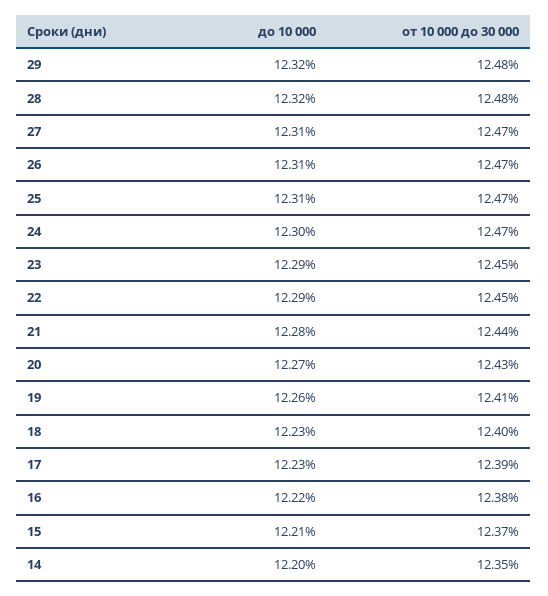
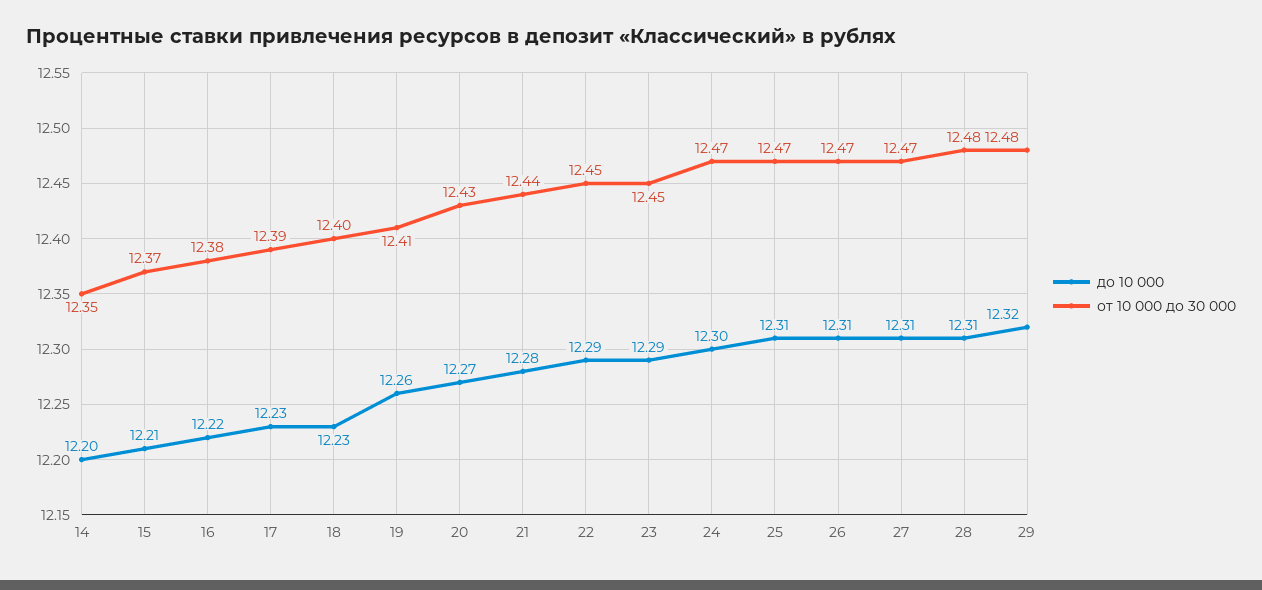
  {
    "до 10 000": {
      "29": 12.32,
-     "28": 12.32,
+     "28": 12.31,
      "27": 12.31,
      "26": 12.31,
      "25": 12.31,
      "24": 12.3,
      "23": 12.29,
      "22": 12.29,
      "21": 12.28,
      "20": 12.27,
      "19": 12.26,
      "18": 12.23,
      "17": 12.23,
      "16": 12.22,
      "15": 12.21,
      "14": 12.2
    },
    "от 10 000 до 30 000": {
      "29": 12.48,
      "28": 12.48,
      "27": 12.47,
      "26": 12.47,
      "25": 12.47,
      "24": 12.47,
      "23": 12.45,
      "22": 12.45,
      "21": 12.44,
      "20": 12.43,
      "19": 12.41,
      "18": 12.4,
      "17": 12.39,
      "16": 12.38,
      "15": 12.37,
      "14": 12.35
    }
  }

